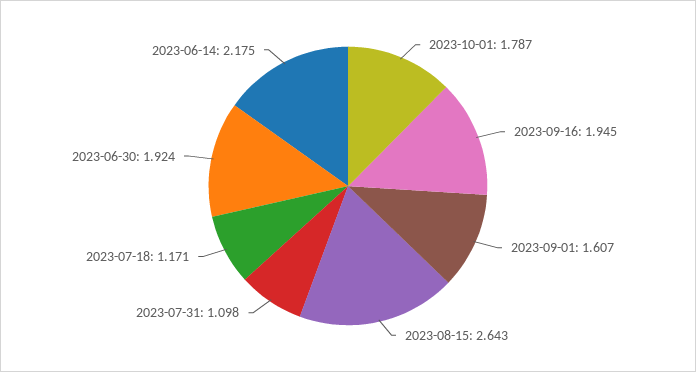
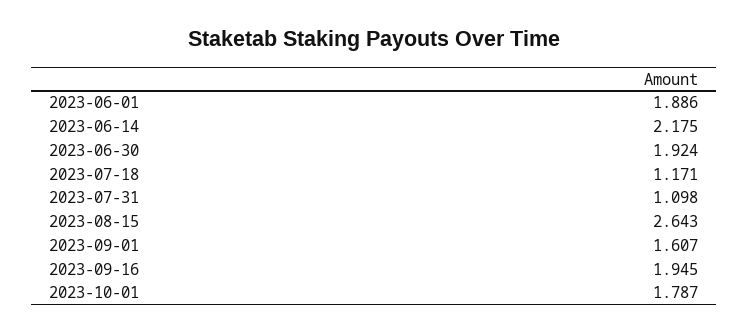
  {
    "2023-10-01": 1.787,
    "2023-09-16": 1.945,
    "2023-09-01": 1.607,
    "2023-08-15": 2.643,
    "2023-07-31": 1.098,
    "2023-07-18": 1.171,
    "2023-06-30": 1.924,
-   "2023-06-14": 2.175
+   "2023-06-14": 2.175,
+   "2023-06-01": 1.886
  }

